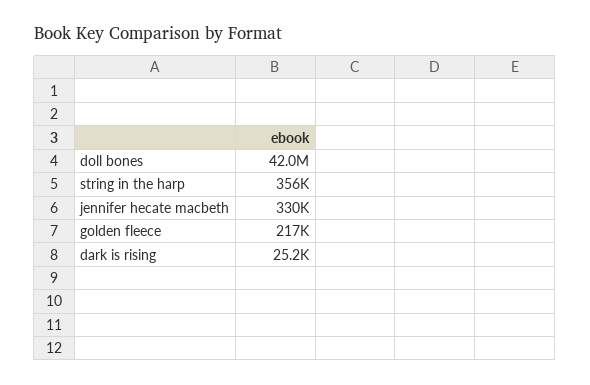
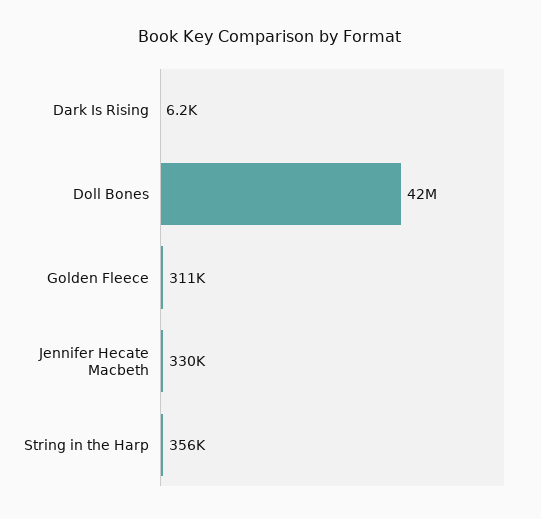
  {
    "doll bones": 42000000,
    "string in the harp": 356000,
    "jennifer hecate macbeth": 330000,
-   "golden fleece": 217000,
+   "golden fleece": 311000,
-   "dark is rising": 25200
+   "dark is rising": 6200
  }

